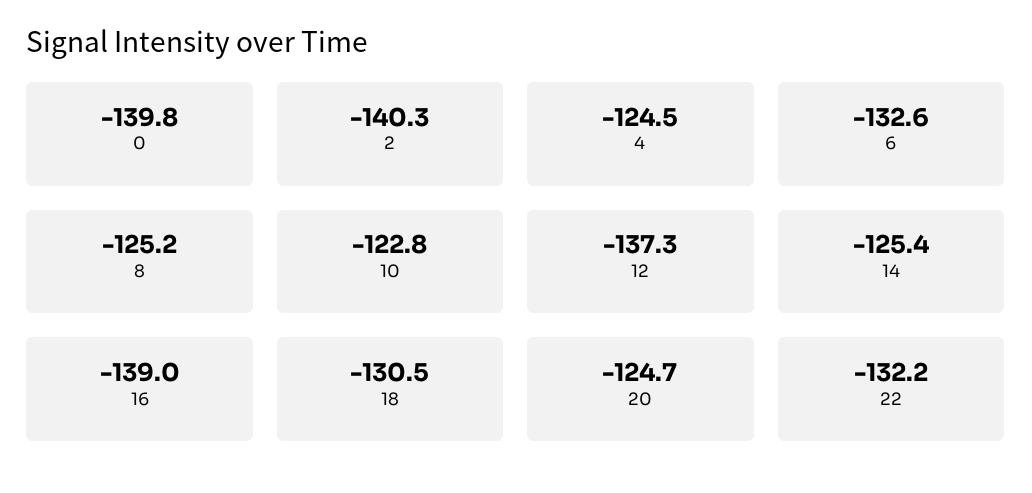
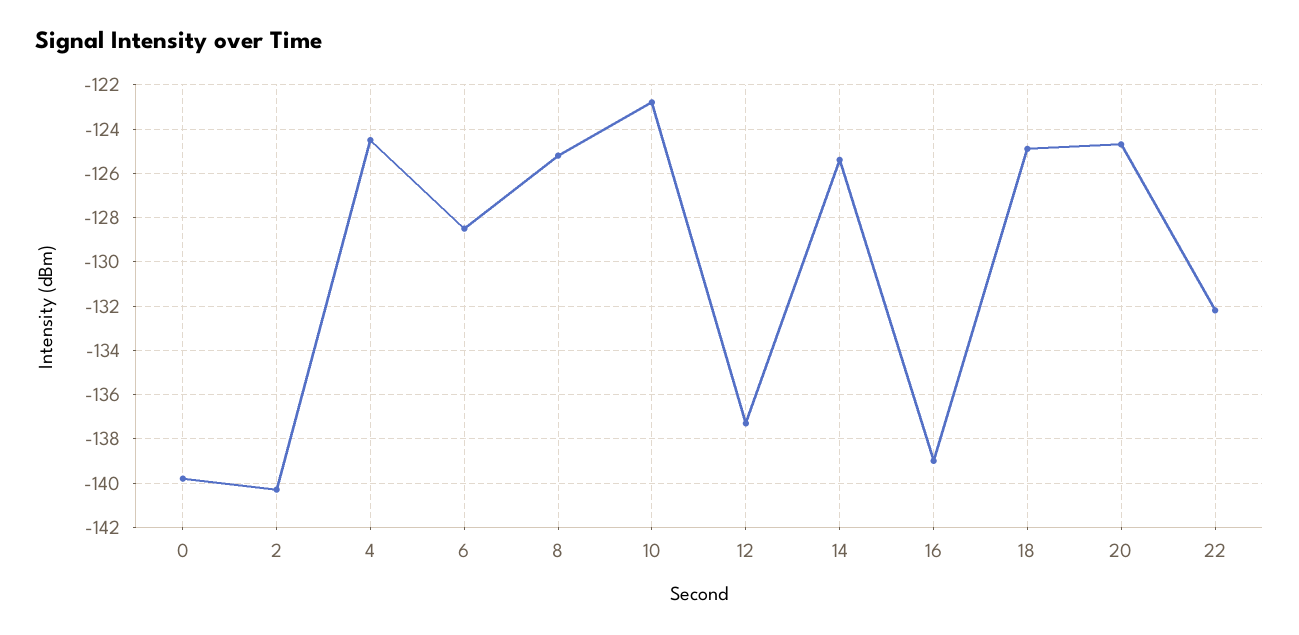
  {
    "0": -139.8,
    "2": -140.3,
    "4": -124.5,
-   "6": -132.6,
+   "6": -128.5,
    "8": -125.2,
    "10": -122.8,
    "12": -137.3,
    "14": -125.4,
    "16": -139,
-   "18": -130.5,
+   "18": -125,
    "20": -124.7,
    "22": -132.2
  }

